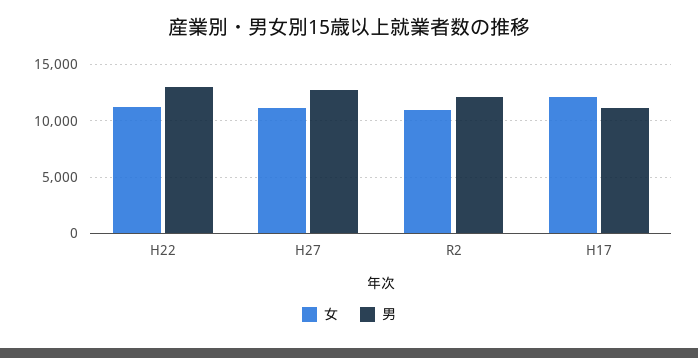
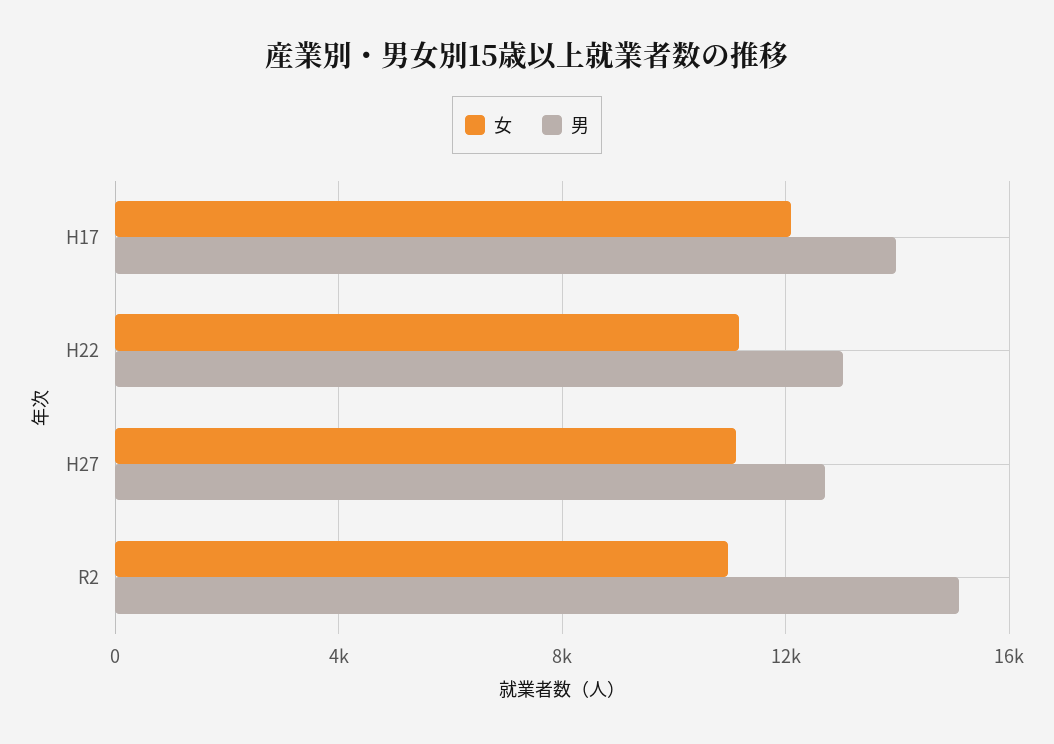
  {
    "女": {
      "H22": 11000,
      "H27": 11000,
      "R2": 11000,
      "H17": 12000
    },
    "男": {
      "H22": 13000,
      "H27": 12500,
-     "R2": 12000,
+     "R2": 15000,
-     "H17": 11000
+     "H17": 14000
    }
  }

